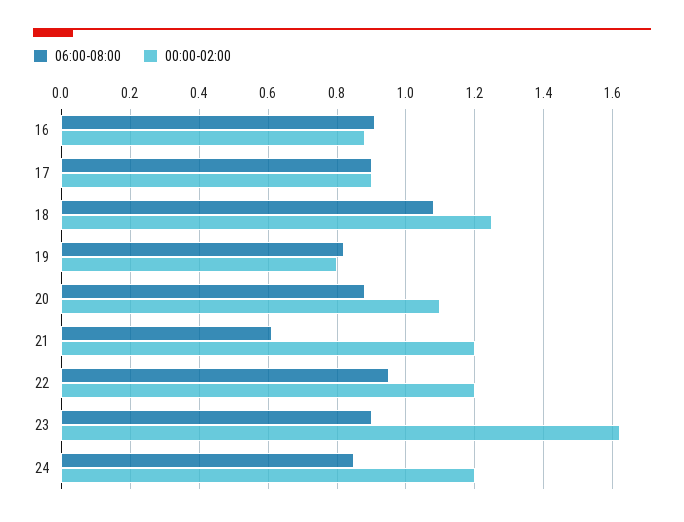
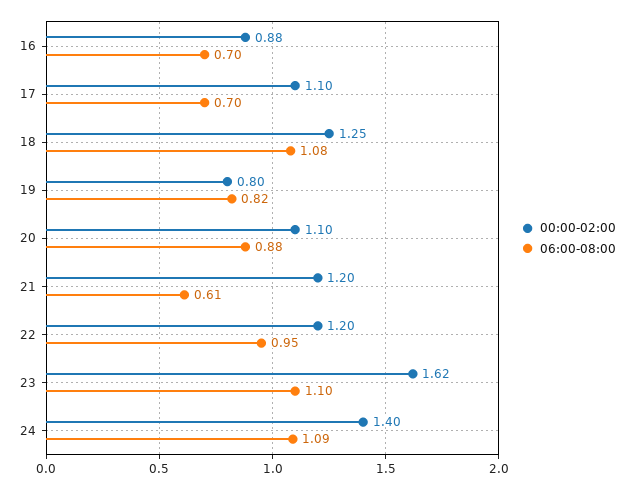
  {
    "06:00-08:00": {
-     "16": 0.9,
+     "16": 0.7,
-     "17": 0.9,
+     "17": 0.7,
      "18": 1.08,
      "19": 0.82,
      "20": 0.88,
      "21": 0.61,
      "22": 0.95,
-     "23": 0.9,
+     "23": 1.1,
-     "24": 0.85
+     "24": 1.09
    },
    "00:00-02:00": {
      "16": 0.88,
-     "17": 0.9,
+     "17": 1.1,
      "18": 1.25,
      "19": 0.8,
      "20": 1.1,
      "21": 1.2,
      "22": 1.2,
      "23": 1.62,
-     "24": 1.2
+     "24": 1.4
    }
  }

